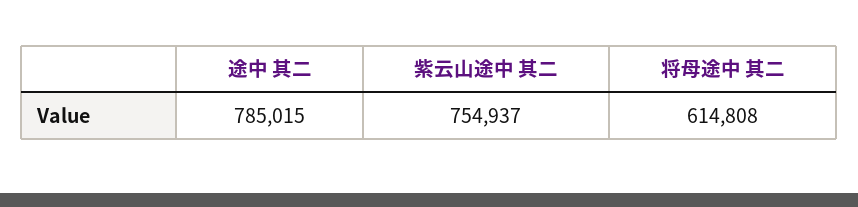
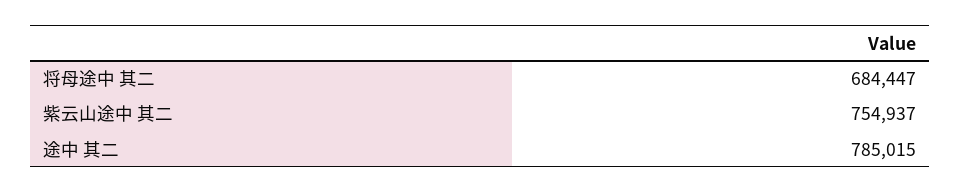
  {
    "途中 其二": 785015,
    "紫云山途中 其二": 754937,
-   "将母途中 其二": 614808
+   "将母途中 其二": 684447
  }

